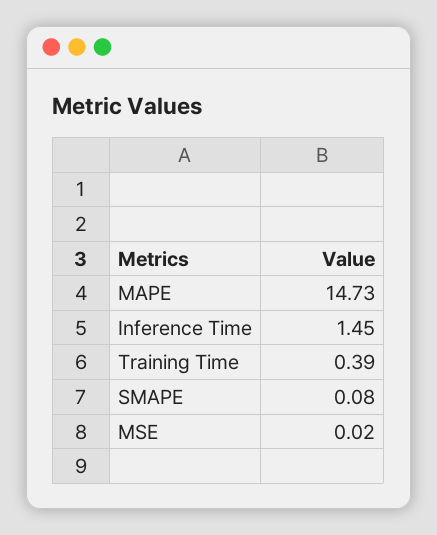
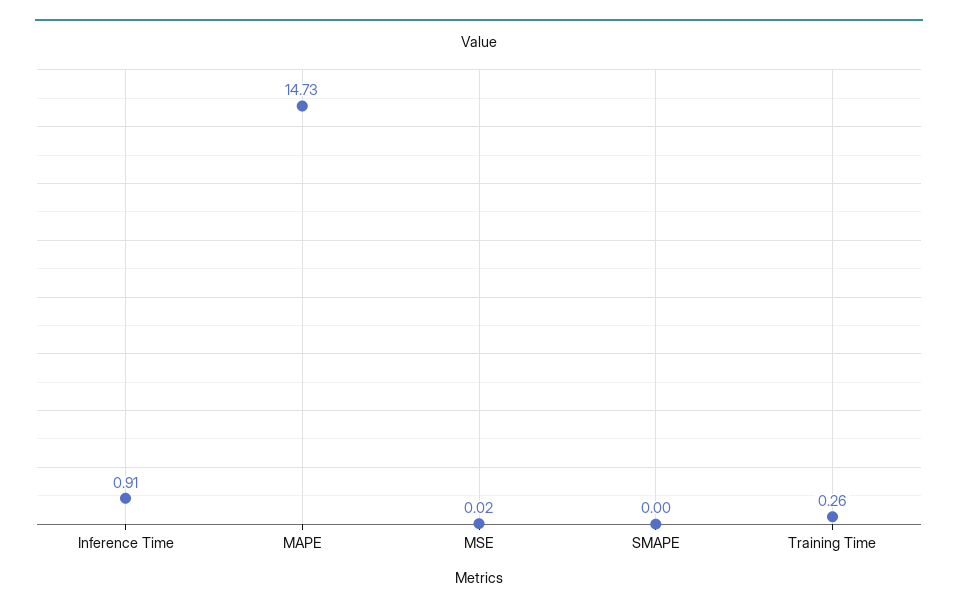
  {
    "MAPE": 14.73,
-   "Inference Time": 1.45,
+   "Inference Time": 0.91,
-   "Training Time": 0.39,
+   "Training Time": 0.26,
-   "SMAPE": 0.08,
+   "SMAPE": 0,
    "MSE": 0.02
  }

